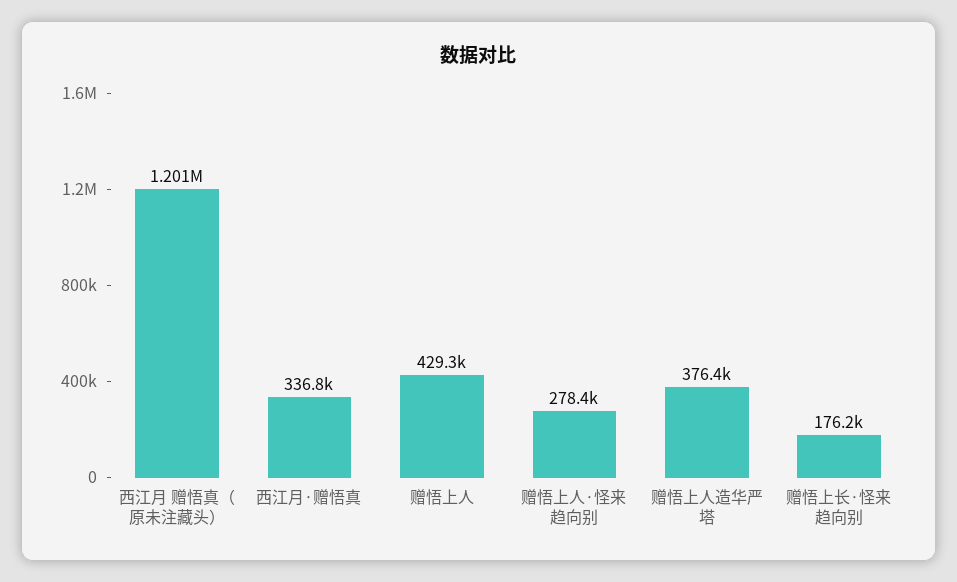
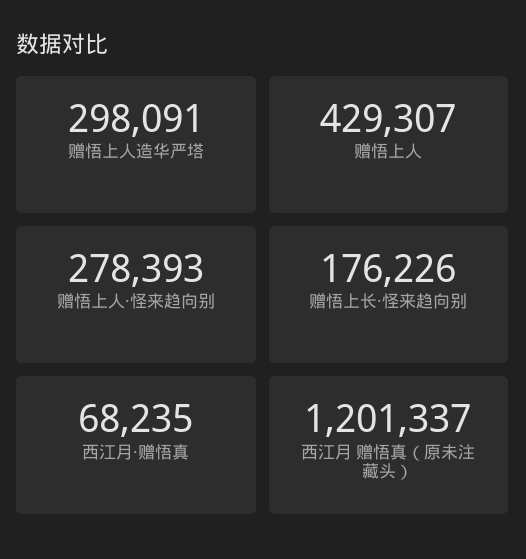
  {
    "西江月 赠悟真（原未注藏头）": 1201337,
-   "西江月·赠悟真": 336800,
+   "西江月·赠悟真": 68235,
    "赠悟上人": 429307,
    "赠悟上人·怪来趋向别": 278393,
-   "赠悟上人造华严塔": 376400,
+   "赠悟上人造华严塔": 298091,
    "赠悟上长·怪来趋向别": 176226
  }

